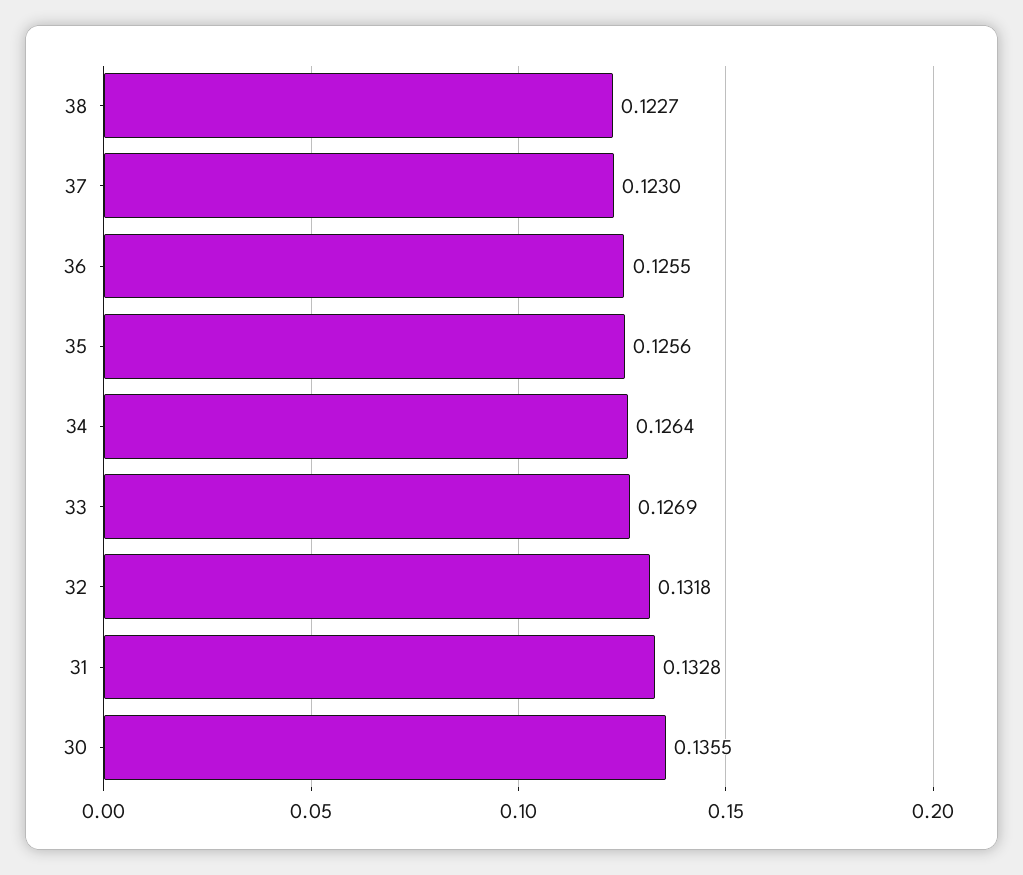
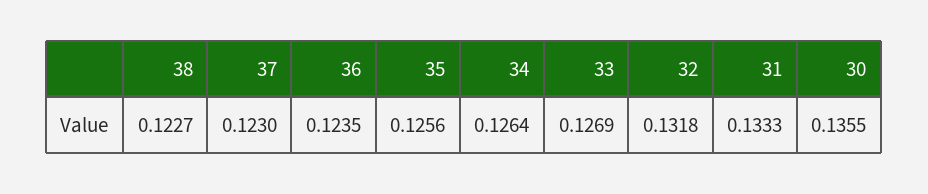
  {
    "38": 0.1227,
    "37": 0.123,
-   "36": 0.1255,
+   "36": 0.1235,
    "35": 0.1256,
    "34": 0.1264,
    "33": 0.1269,
    "32": 0.1318,
-   "31": 0.1328,
+   "31": 0.1333,
    "30": 0.1355
  }

